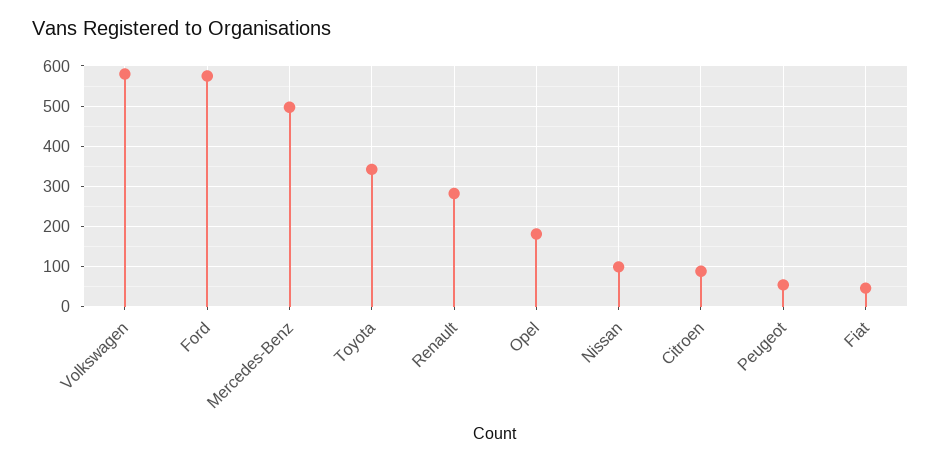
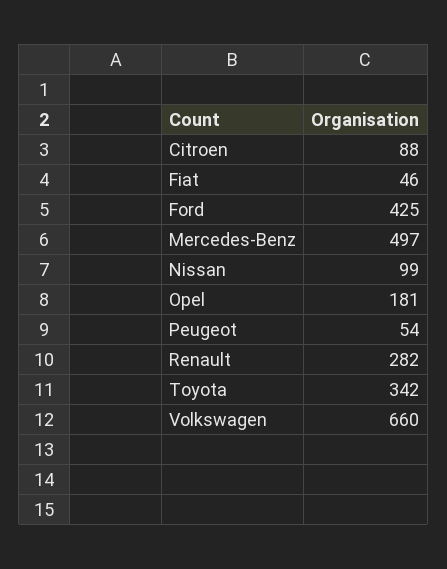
  {
-   "Volkswagen": 580,
+   "Volkswagen": 660,
-   "Ford": 580,
+   "Ford": 425,
    "Mercedes-Benz": 497,
    "Toyota": 342,
    "Renault": 282,
    "Opel": 181,
    "Nissan": 99,
    "Citroen": 88,
    "Peugeot": 54,
    "Fiat": 46
  }

